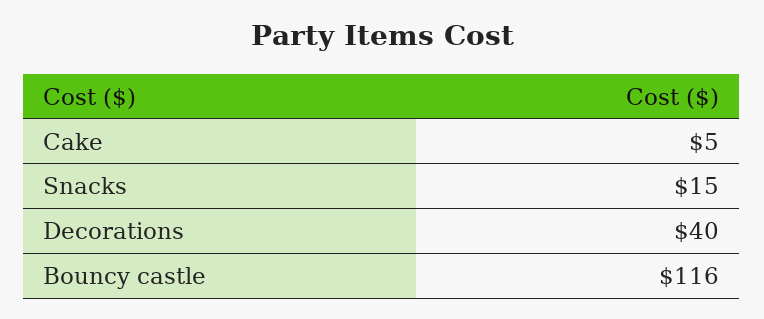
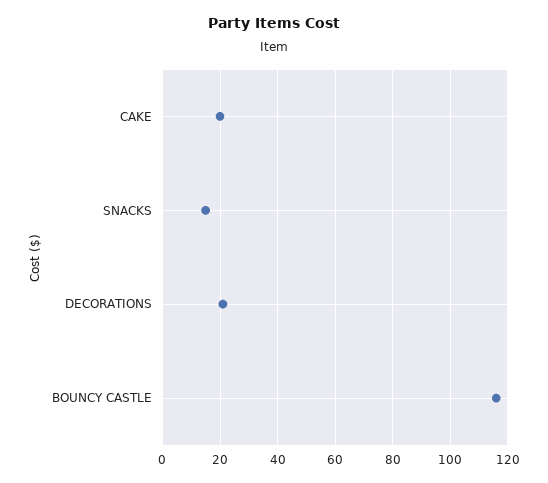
  {
-   "Cake": 5,
+   "Cake": 20,
    "Snacks": 15,
-   "Decorations": 40,
+   "Decorations": 20,
    "Bouncy castle": 116
  }

